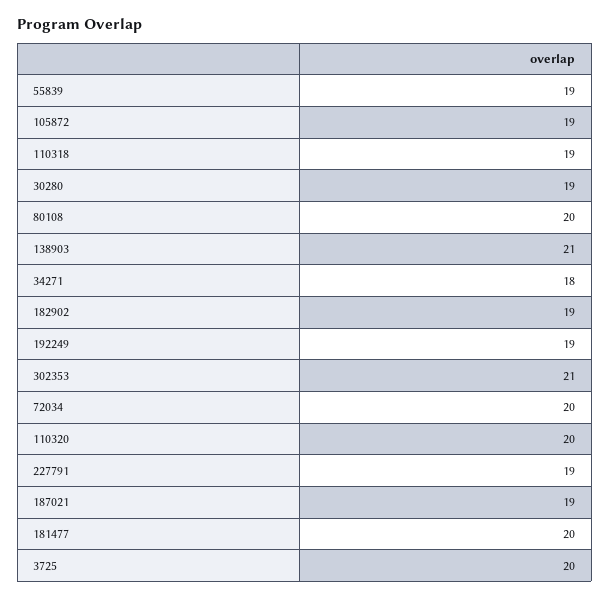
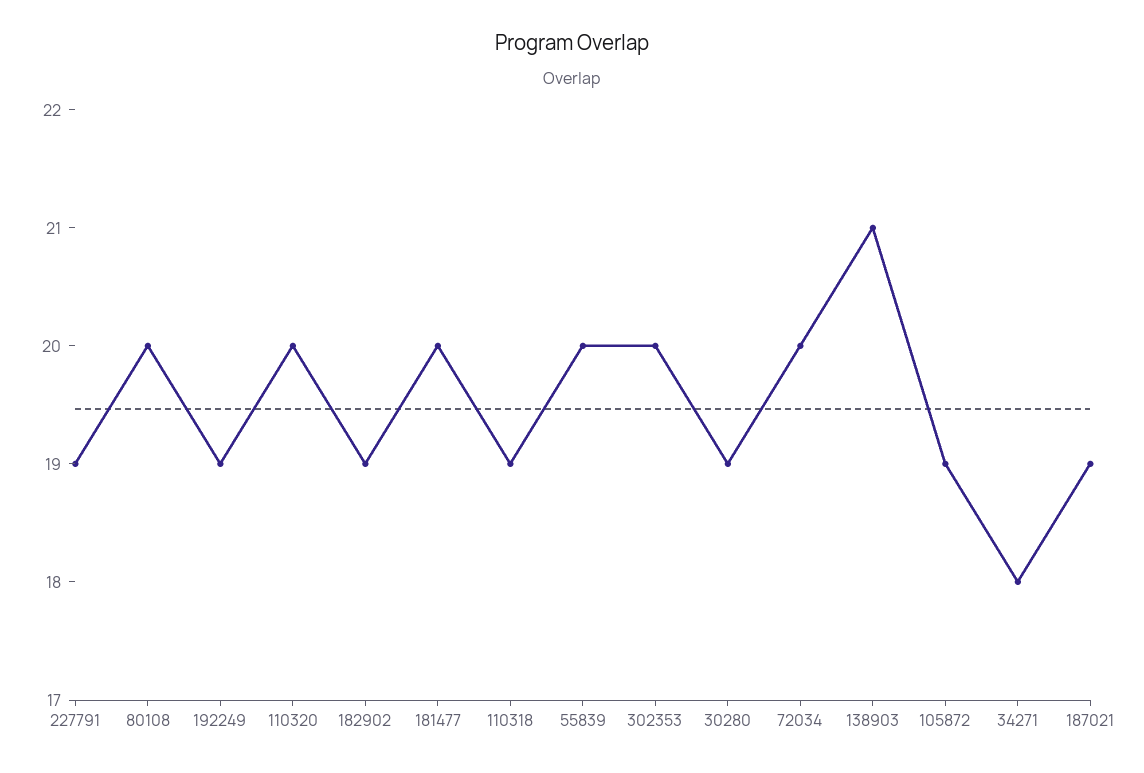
  {
-   "55839": 19,
+   "55839": 20,
    "105872": 19,
    "110318": 19,
    "30280": 19,
    "80108": 20,
    "138903": 21,
    "34271": 18,
    "182902": 19,
    "192249": 19,
-   "302353": 21,
+   "302353": 20,
    "72034": 20,
    "110320": 20,
    "227791": 19,
    "187021": 19,
-   "181477": 20,
+   "181477": 20
-   "3725": 20
  }

